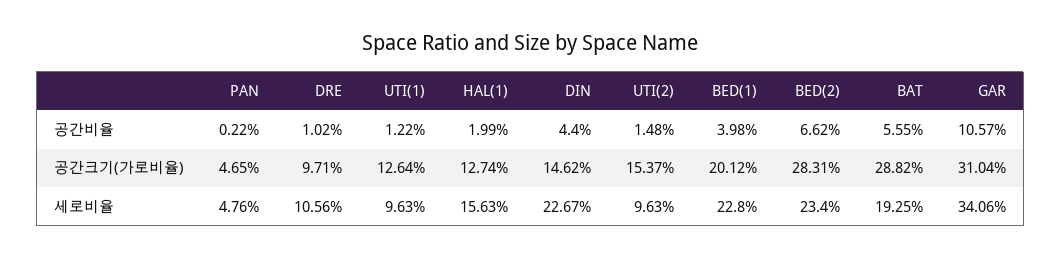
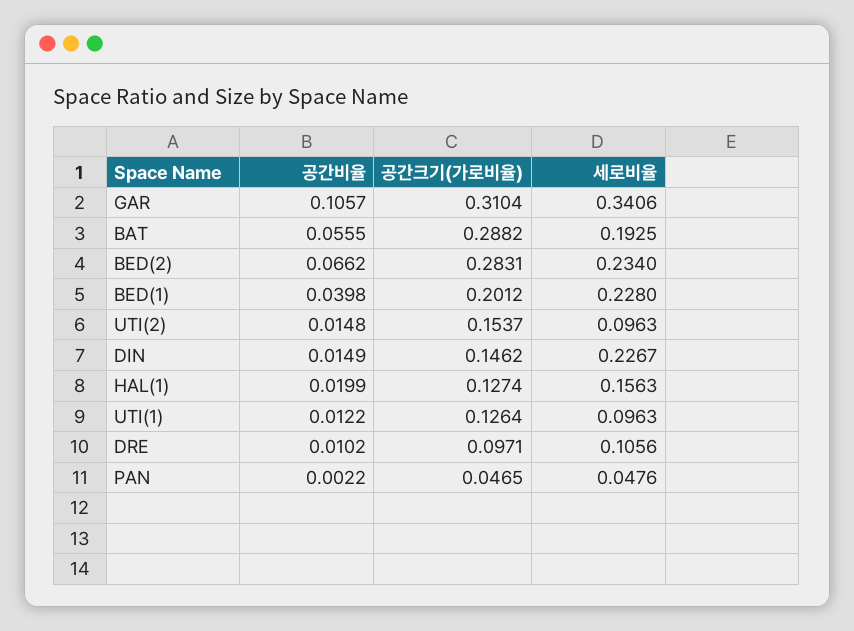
  {
    "PAN": {
      "공간비율": 0.0022,
      "공간크기(가로비율)": 0.0465,
      "세로비율": 0.0476
    },
    "DRE": {
      "공간비율": 0.0102,
      "공간크기(가로비율)": 0.0971,
      "세로비율": 0.1056
    },
    "UTI(1)": {
      "공간비율": 0.0122,
      "공간크기(가로비율)": 0.1264,
      "세로비율": 0.0963
    },
    "HAL(1)": {
      "공간비율": 0.0199,
      "공간크기(가로비율)": 0.1274,
      "세로비율": 0.1563
    },
    "DIN": {
-     "공간비율": 0.044,
+     "공간비율": 0.0149,
      "공간크기(가로비율)": 0.1462,
      "세로비율": 0.2267
    },
    "UTI(2)": {
      "공간비율": 0.0148,
      "공간크기(가로비율)": 0.1537,
      "세로비율": 0.0963
    },
    "BED(1)": {
      "공간비율": 0.0398,
      "공간크기(가로비율)": 0.2012,
      "세로비율": 0.228
    },
    "BED(2)": {
      "공간비율": 0.0662,
      "공간크기(가로비율)": 0.2831,
      "세로비율": 0.234
    },
    "BAT": {
      "공간비율": 0.0555,
      "공간크기(가로비율)": 0.2882,
      "세로비율": 0.1925
    },
    "GAR": {
      "공간비율": 0.1057,
      "공간크기(가로비율)": 0.3104,
      "세로비율": 0.3406
    }
  }

